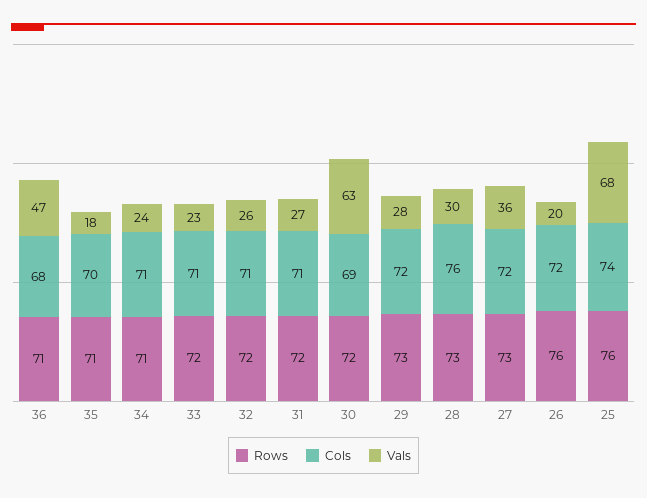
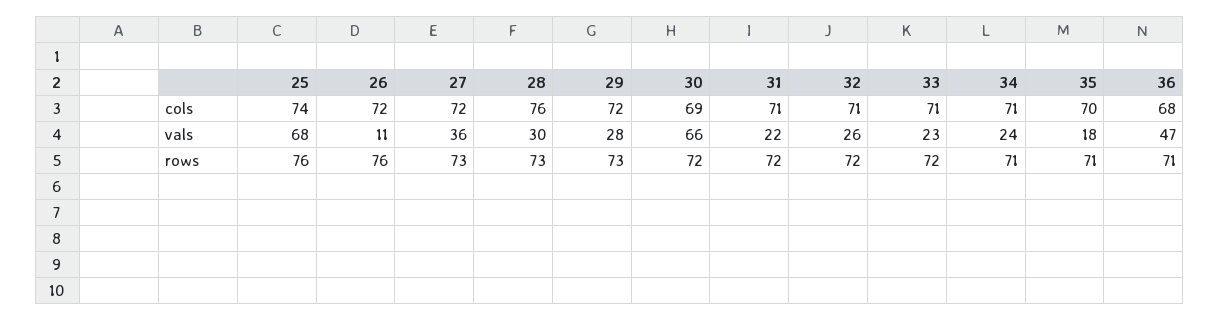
  {
    "Rows": {
      "36": 71,
      "35": 71,
      "34": 71,
      "33": 72,
      "32": 72,
      "31": 72,
      "30": 72,
      "29": 73,
      "28": 73,
      "27": 73,
      "26": 76,
      "25": 76
    },
    "Cols": {
      "36": 68,
      "35": 70,
      "34": 71,
      "33": 71,
      "32": 71,
      "31": 71,
      "30": 69,
      "29": 72,
      "28": 76,
      "27": 72,
      "26": 72,
      "25": 74
    },
    "Vals": {
      "36": 47,
      "35": 18,
      "34": 24,
      "33": 23,
      "32": 26,
-     "31": 27,
+     "31": 22,
-     "30": 63,
+     "30": 66,
      "29": 28,
      "28": 30,
      "27": 36,
-     "26": 20,
+     "26": 11,
      "25": 68
    }
  }

